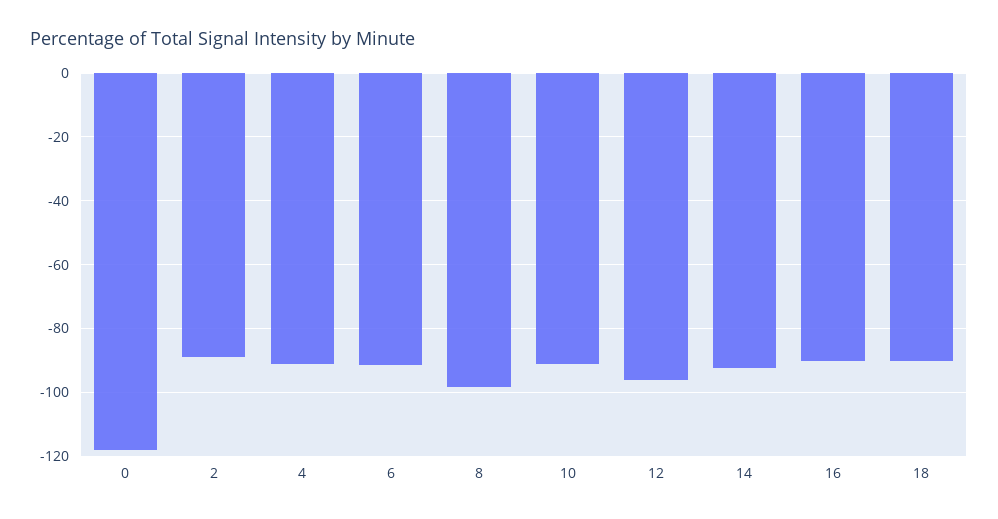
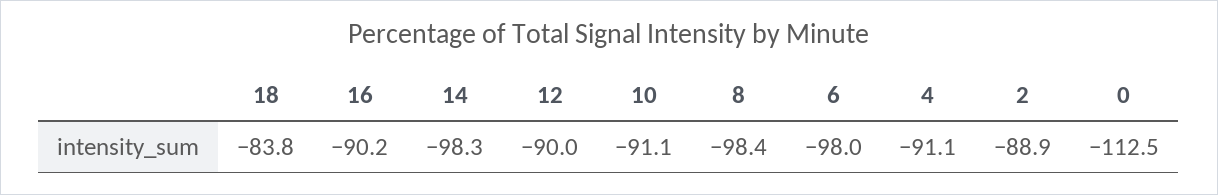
  {
-   "0": -118,
+   "0": -112.5,
    "2": -88.9,
    "4": -91.1,
-   "6": -92,
+   "6": -98,
    "8": -98.4,
    "10": -91.1,
-   "12": -96,
+   "12": -90,
-   "14": -92,
+   "14": -98.3,
    "16": -90.2,
-   "18": -90
+   "18": -83.8
  }

